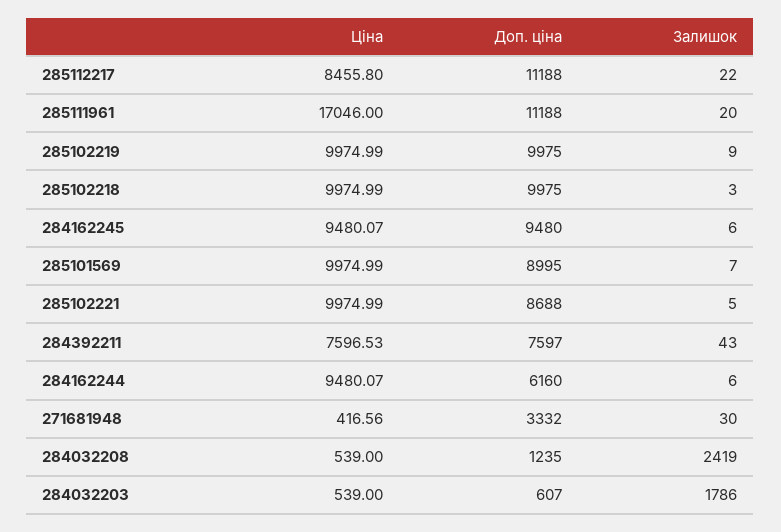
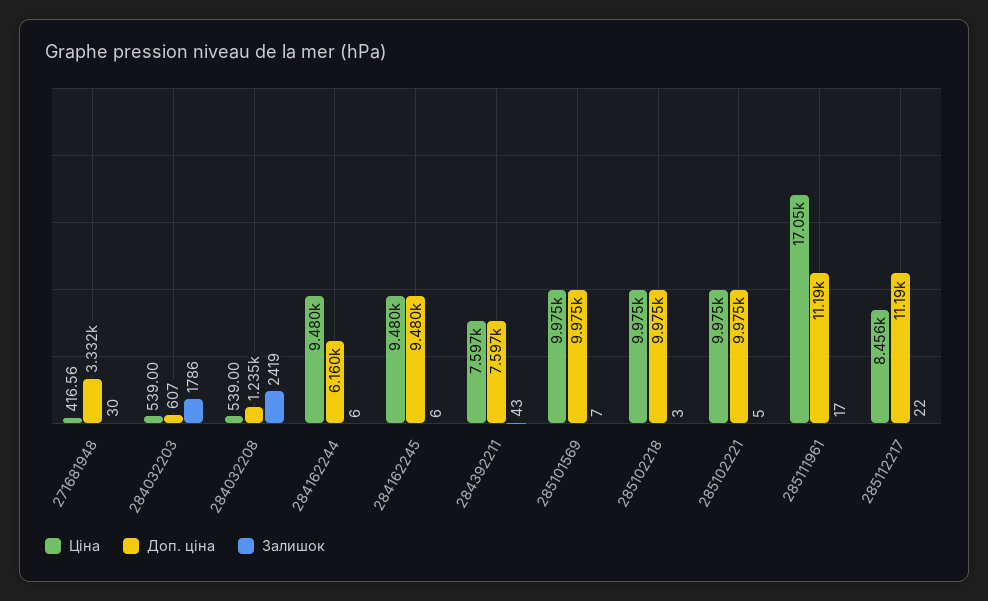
  {
    "Ціна": {
      "285112217": 8455.8,
      "285111961": 17046,
-     "285102219": 9974.99,
      "285102218": 9974.99,
      "284162245": 9480.07,
      "285101569": 9974.99,
      "285102221": 9974.99,
      "284392211": 7596.53,
      "284162244": 9480.07,
      "271681948": 416.56,
      "284032208": 539,
      "284032203": 539
    },
    "Доп. ціна": {
      "285112217": 11188,
      "285111961": 11188,
-     "285102219": 9975,
      "285102218": 9975,
      "284162245": 9480,
-     "285101569": 8995,
+     "285101569": 9975,
-     "285102221": 8688,
+     "285102221": 9975,
      "284392211": 7597,
      "284162244": 6160,
      "271681948": 3332,
      "284032208": 1235,
      "284032203": 607
    },
    "Залишок": {
      "285112217": 22,
-     "285111961": 20,
+     "285111961": 17,
-     "285102219": 9,
      "285102218": 3,
      "284162245": 6,
      "285101569": 7,
      "285102221": 5,
      "284392211": 43,
      "284162244": 6,
      "271681948": 30,
      "284032208": 2419,
      "284032203": 1786
    }
  }

